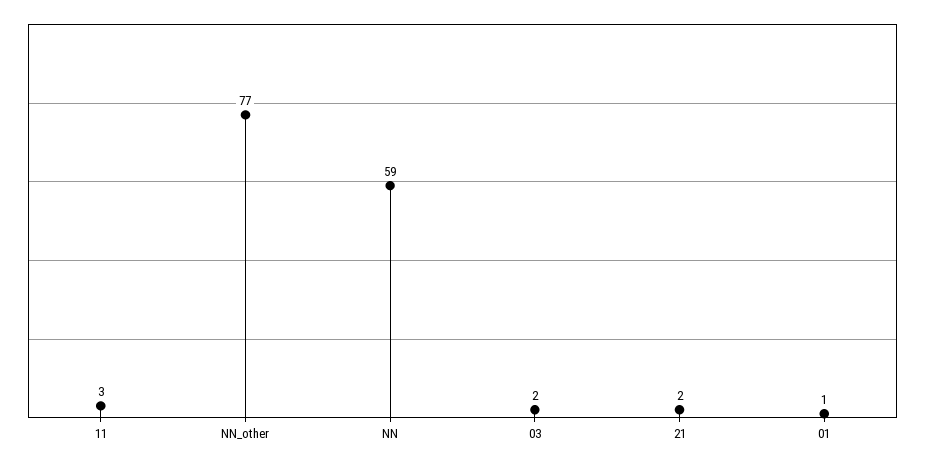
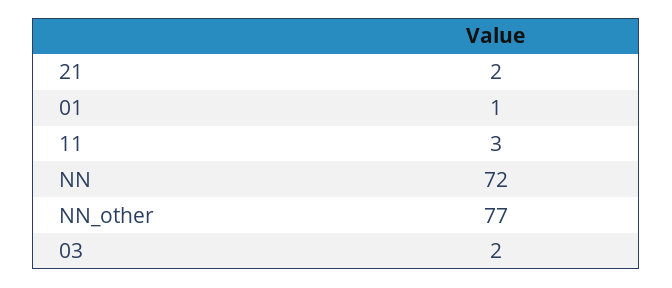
  {
    "11": 3,
    "NN_other": 77,
-   "NN": 59,
+   "NN": 72,
    "03": 2,
    "21": 2,
    "01": 1
  }

